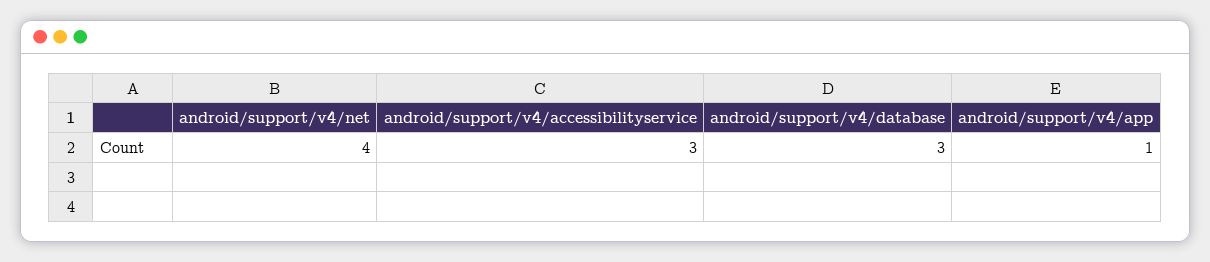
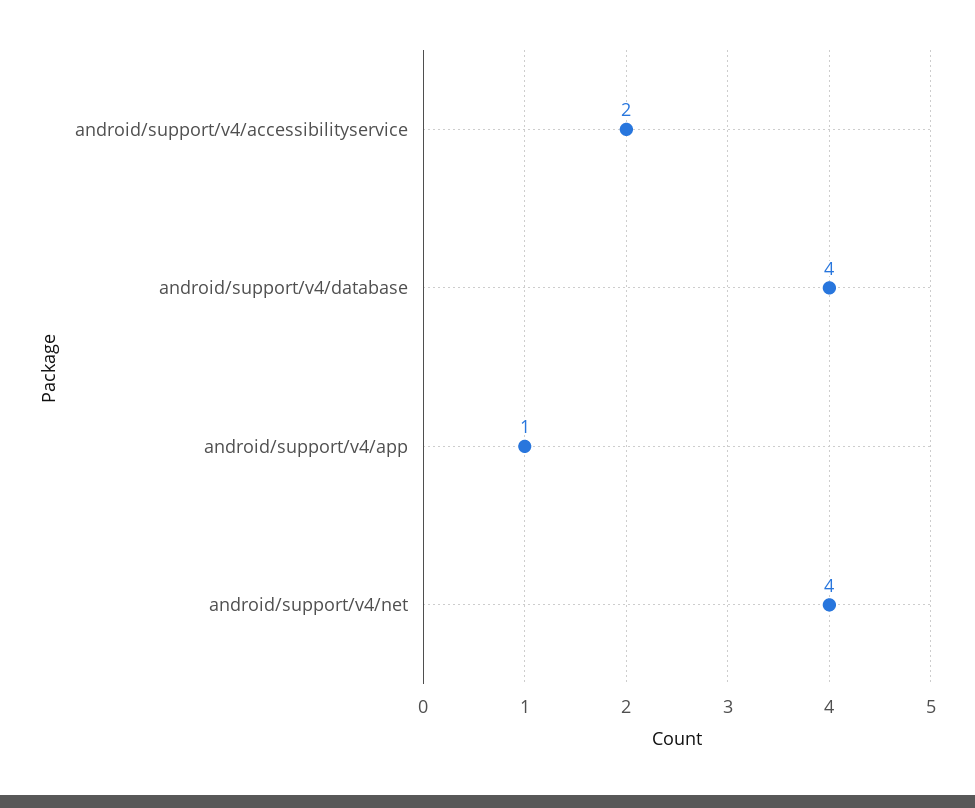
  {
    "android/support/v4/net": 4,
-   "android/support/v4/accessibilityservice": 3,
+   "android/support/v4/accessibilityservice": 2,
-   "android/support/v4/database": 3,
+   "android/support/v4/database": 4,
    "android/support/v4/app": 1
  }

